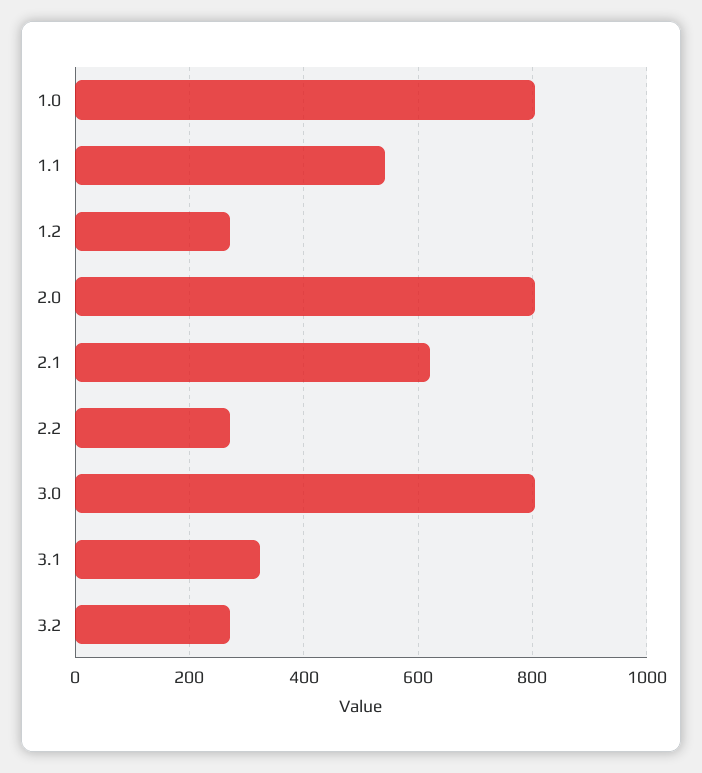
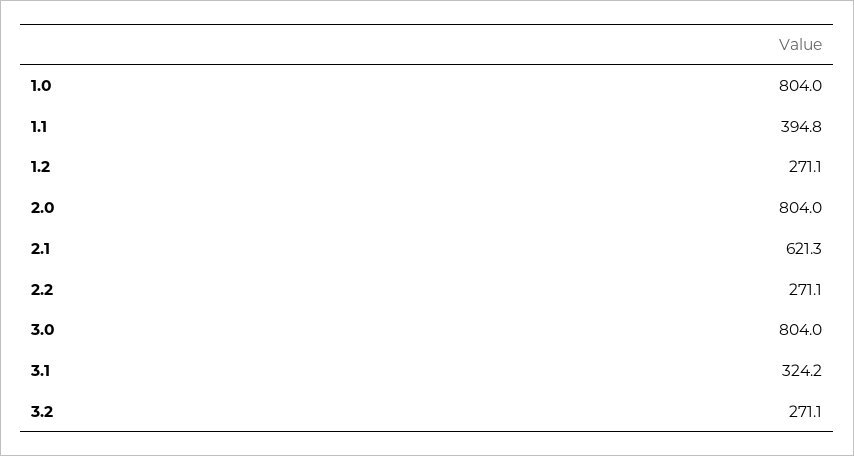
  {
    "1.0": 804,
-   "1.1": 540,
+   "1.1": 394.8,
    "1.2": 271.1,
    "2.0": 804,
    "2.1": 621.3,
    "2.2": 271.1,
    "3.0": 804,
    "3.1": 324.2,
    "3.2": 271.1
  }

